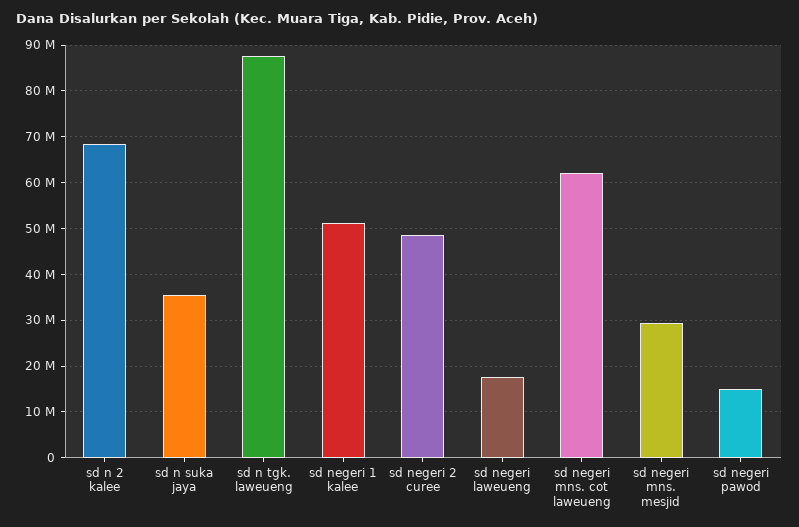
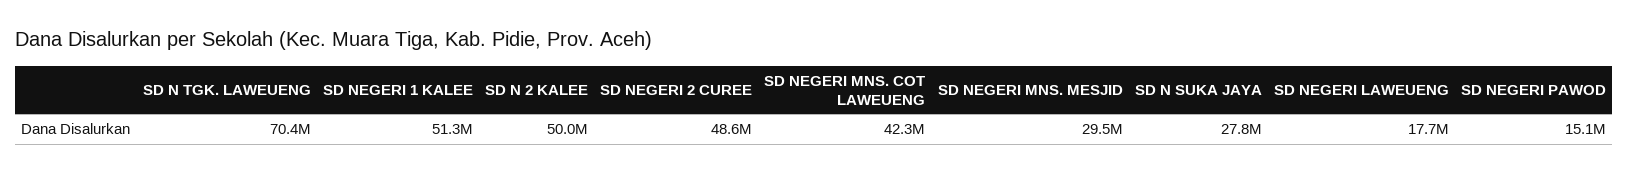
  {
-   "sd n 2 kalee": 68000000,
+   "sd n 2 kalee": 50000000,
-   "sd n suka jaya": 36000000,
+   "sd n suka jaya": 27800000,
-   "sd n tgk. laweueng": 88000000,
+   "sd n tgk. laweueng": 70400000,
    "sd negeri 1 kalee": 51300000,
    "sd negeri 2 curee": 48600000,
    "sd negeri laweueng": 17700000,
-   "sd negeri mns. cot laweueng": 62000000,
+   "sd negeri mns. cot laweueng": 42300000,
    "sd negeri mns. mesjid": 29500000,
    "sd negeri pawod": 15100000
  }

